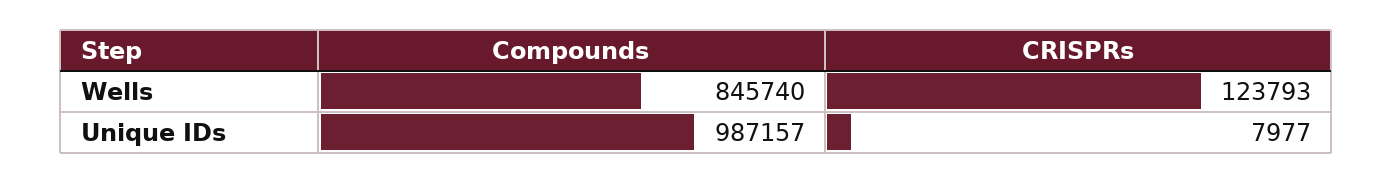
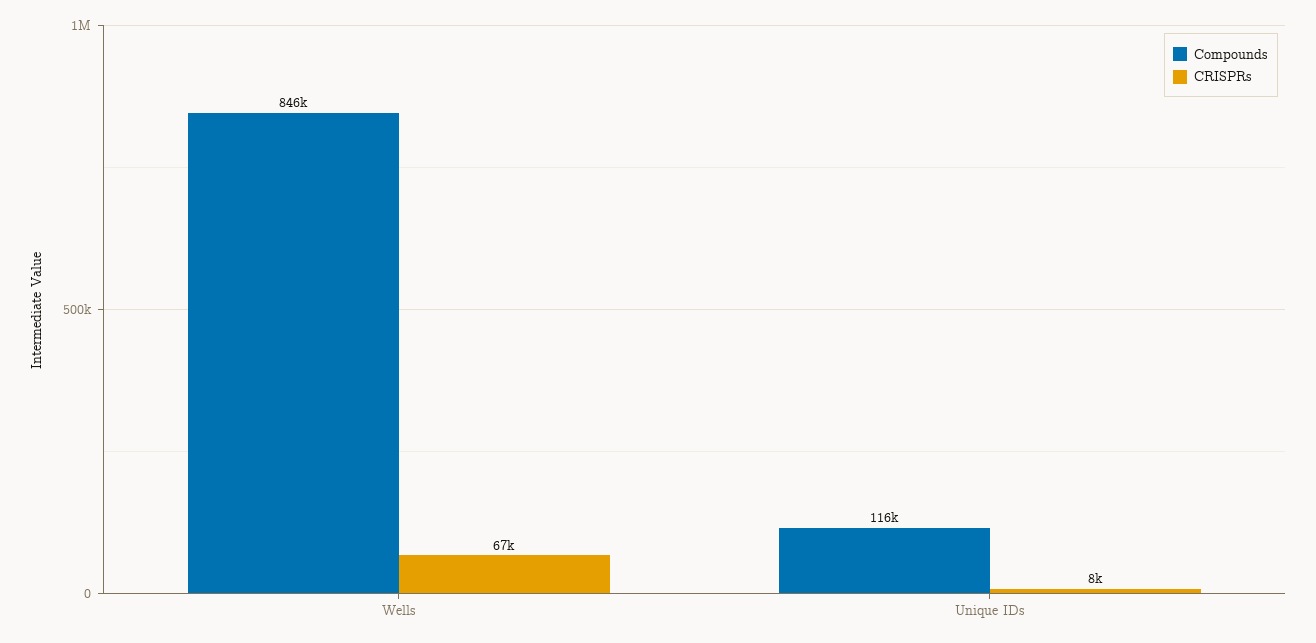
  {
    "Compounds": {
      "Wells": 845740,
-     "Unique IDs": 987157
+     "Unique IDs": 116000
    },
    "CRISPRs": {
-     "Wells": 123793,
+     "Wells": 67000,
      "Unique IDs": 7977
    }
  }

